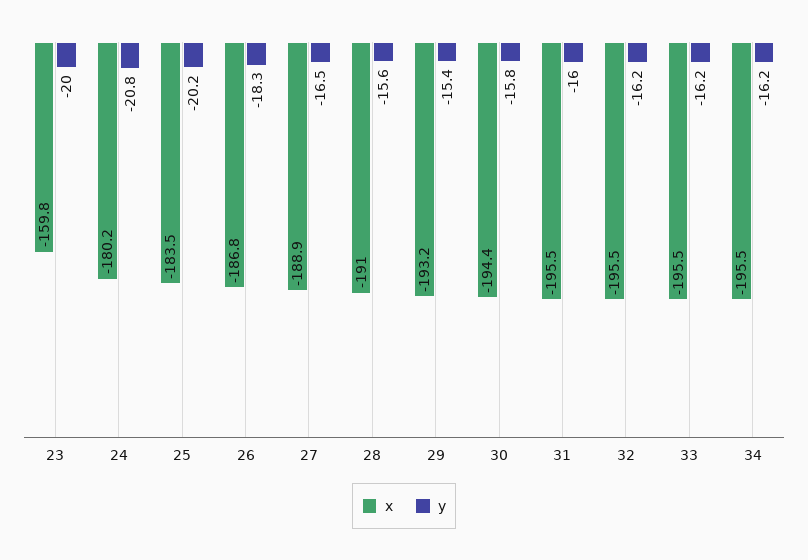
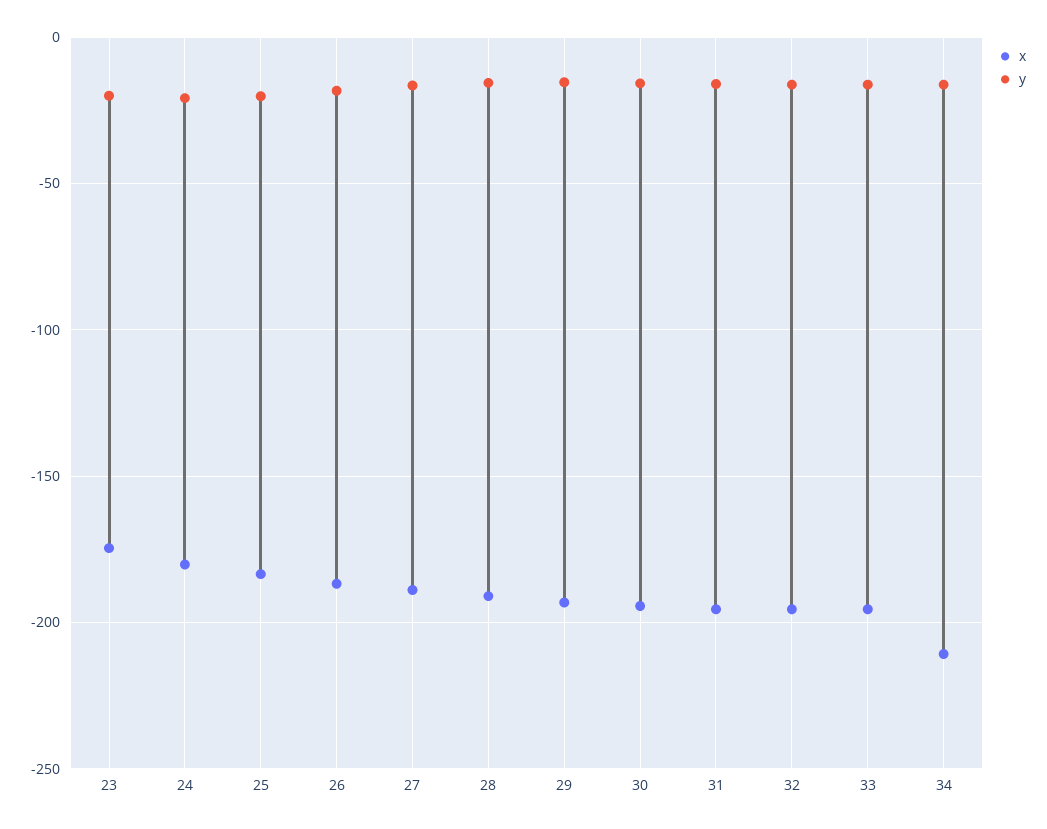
  {
    "x": {
-     "23": -159.8,
+     "23": -175,
      "24": -180.2,
      "25": -183.5,
      "26": -186.8,
      "27": -188.9,
      "28": -191,
      "29": -193.2,
      "30": -194.4,
      "31": -195.5,
      "32": -195.5,
      "33": -195.5,
-     "34": -195.5
+     "34": -210
    },
    "y": {
      "23": -20,
      "24": -20.8,
      "25": -20.2,
      "26": -18.3,
      "27": -16.5,
      "28": -15.6,
      "29": -15.4,
      "30": -15.8,
      "31": -16,
      "32": -16.2,
      "33": -16.2,
      "34": -16.2
    }
  }

